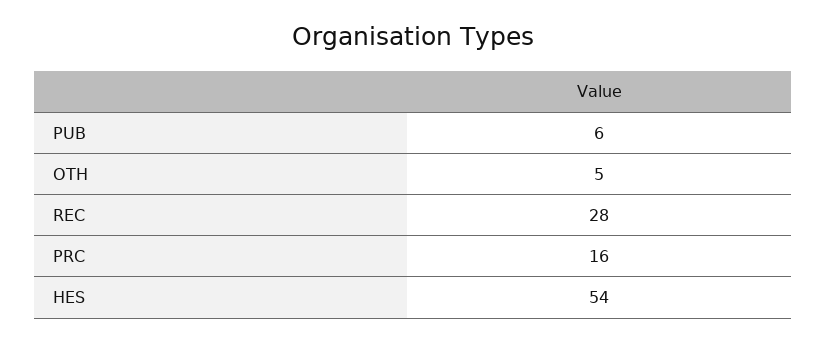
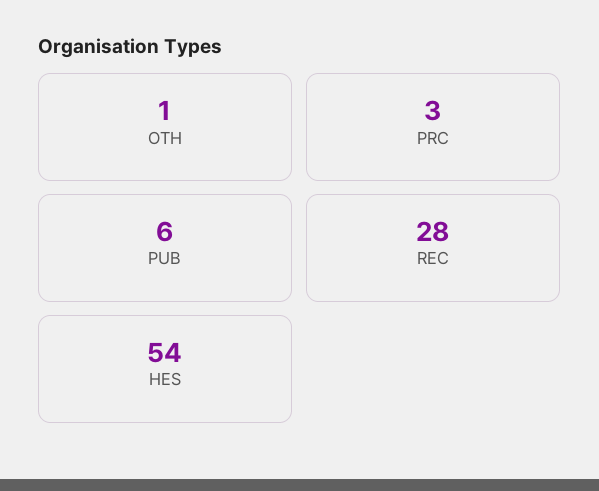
  {
    "PUB": 6,
-   "OTH": 5,
+   "OTH": 1,
    "REC": 28,
-   "PRC": 16,
+   "PRC": 3,
    "HES": 54
  }

